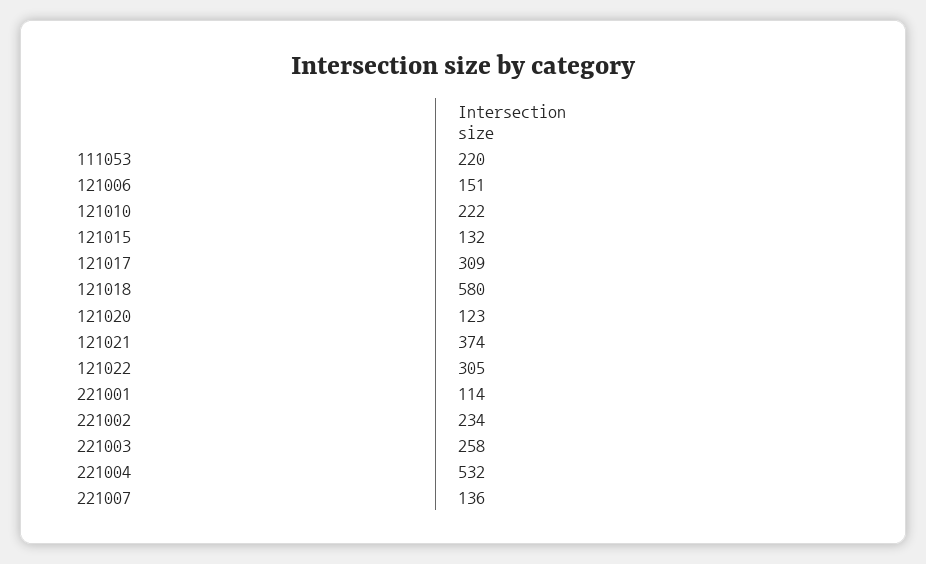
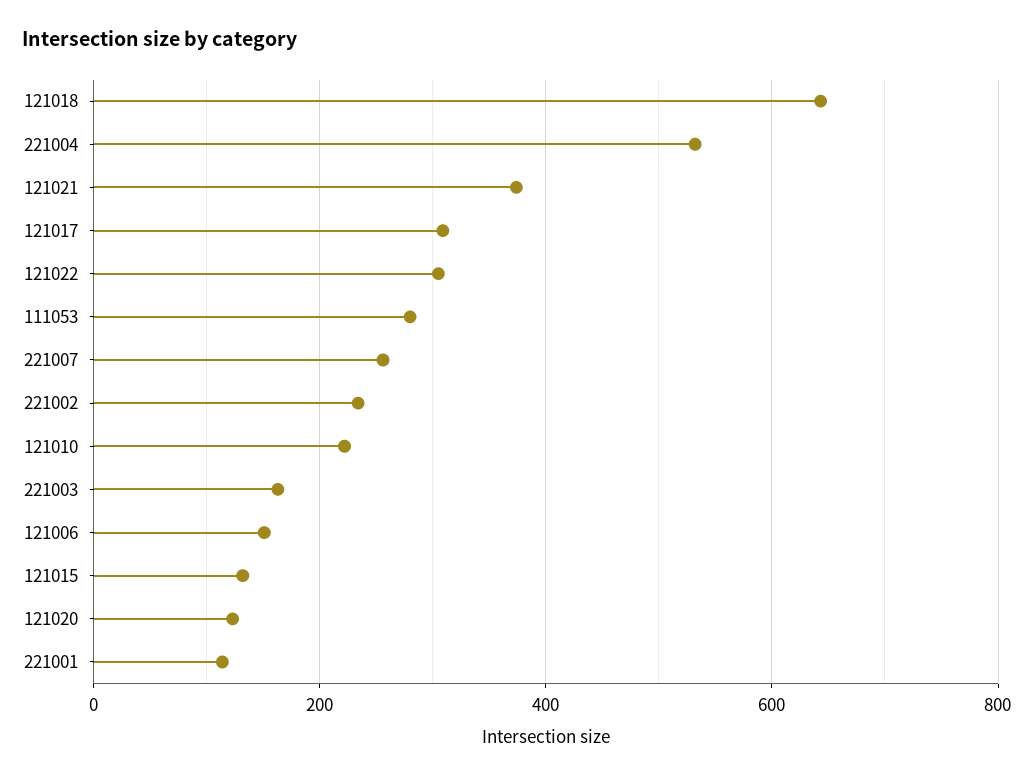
  {
-   "111053": 220,
+   "111053": 280,
    "121006": 151,
    "121010": 222,
    "121015": 132,
    "121017": 309,
-   "121018": 580,
+   "121018": 640,
    "121020": 123,
    "121021": 374,
    "121022": 305,
    "221001": 114,
    "221002": 234,
-   "221003": 258,
+   "221003": 160,
    "221004": 532,
-   "221007": 136
+   "221007": 260
  }

